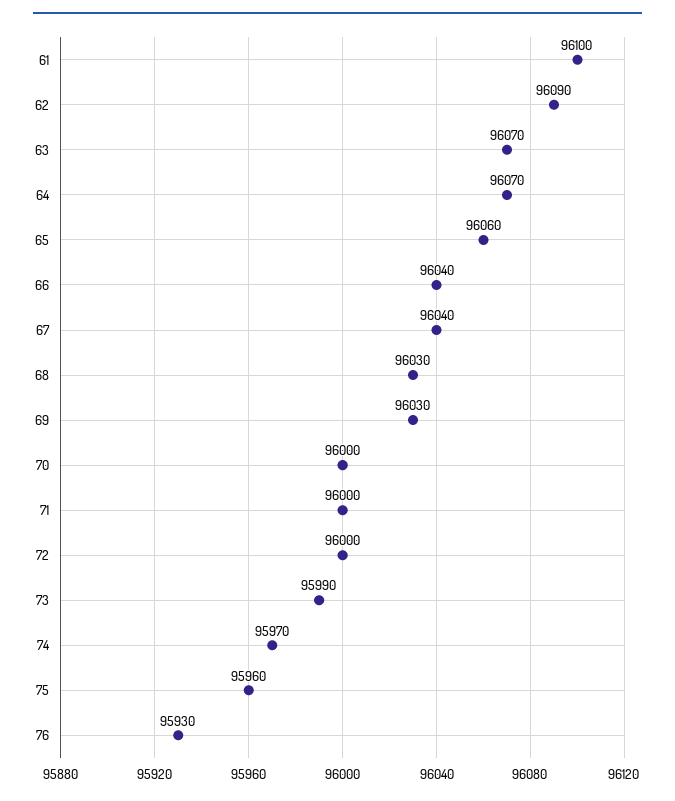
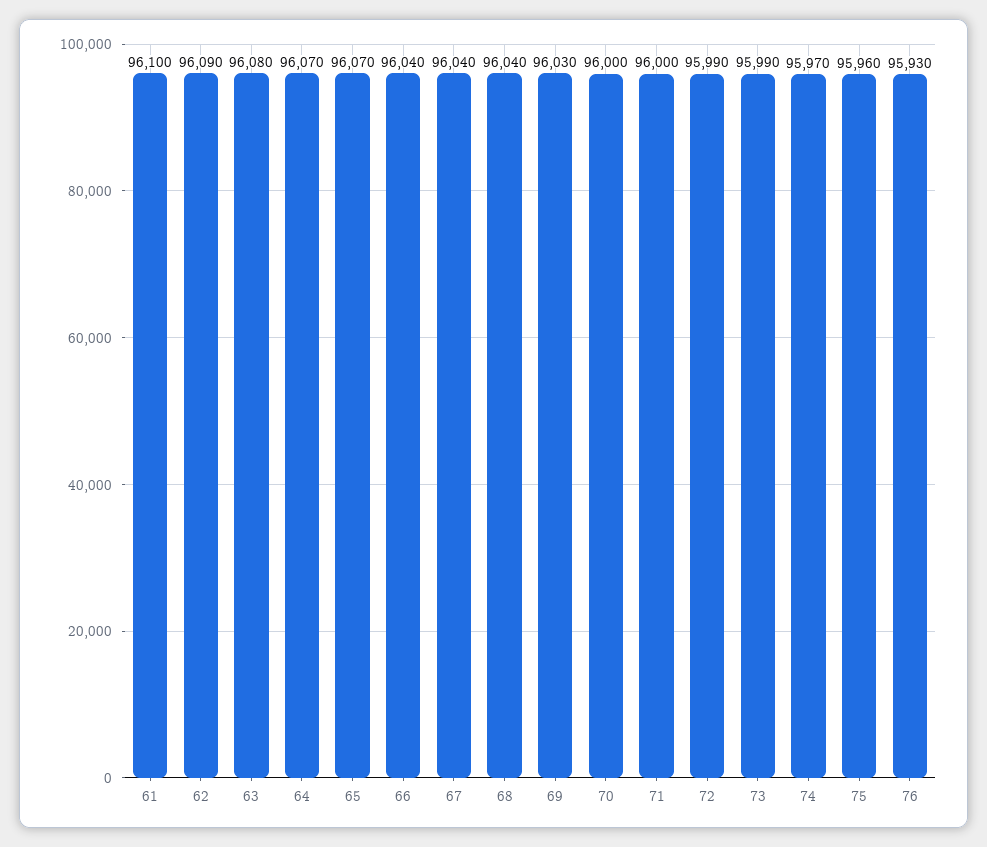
  {
    "61": 96100,
    "62": 96090,
-   "63": 96070,
+   "63": 96080,
    "64": 96070,
-   "65": 96060,
+   "65": 96070,
    "66": 96040,
    "67": 96040,
-   "68": 96030,
+   "68": 96040,
    "69": 96030,
    "70": 96000,
    "71": 96000,
-   "72": 96000,
+   "72": 95990,
    "73": 95990,
    "74": 95970,
    "75": 95960,
    "76": 95930
  }

